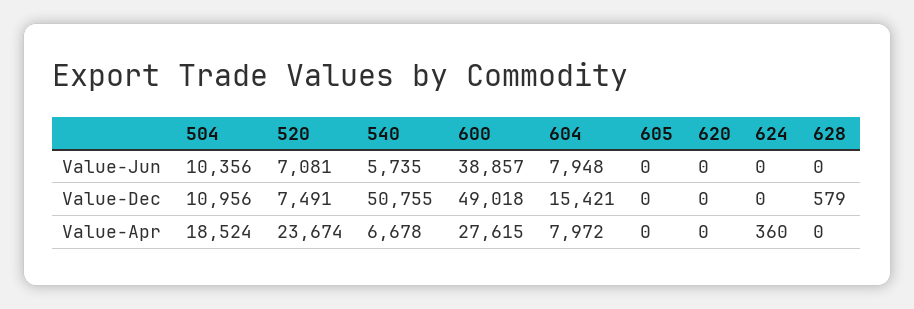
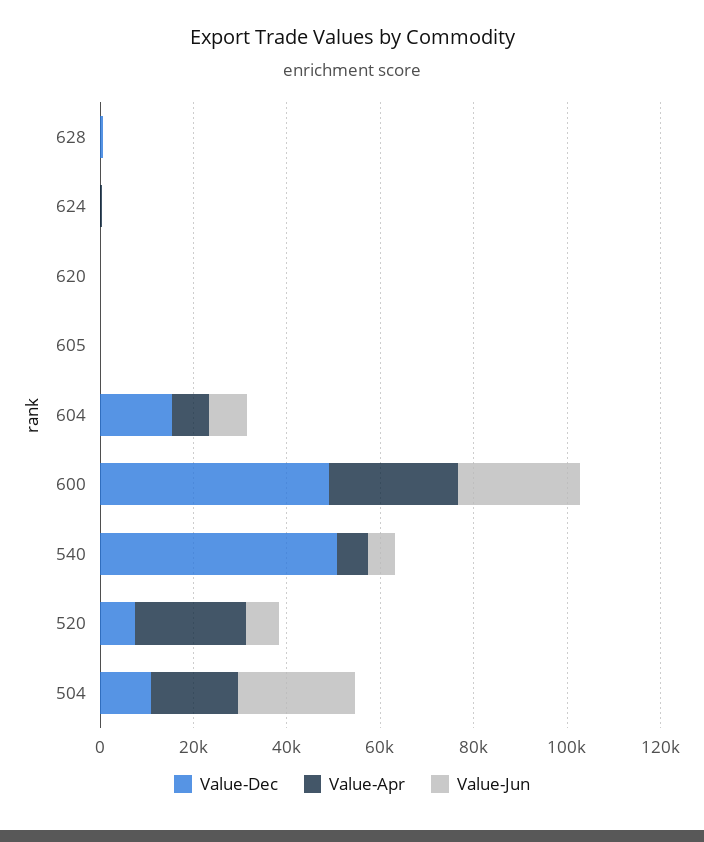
  {
    "Value-Jun": {
-     "504": 10356,
+     "504": 25000,
      "520": 7081,
      "540": 5735,
-     "600": 38857,
+     "600": 25000,
      "604": 7948,
      "605": 0,
      "620": 0,
      "624": 0,
      "628": 0
    },
    "Value-Dec": {
      "504": 10956,
      "520": 7491,
      "540": 50755,
      "600": 49018,
      "604": 15421,
      "605": 0,
      "620": 0,
      "624": 0,
      "628": 579
    },
    "Value-Apr": {
      "504": 18524,
      "520": 23674,
      "540": 6678,
      "600": 27615,
      "604": 7972,
      "605": 0,
      "620": 0,
      "624": 360,
      "628": 0
    }
  }

